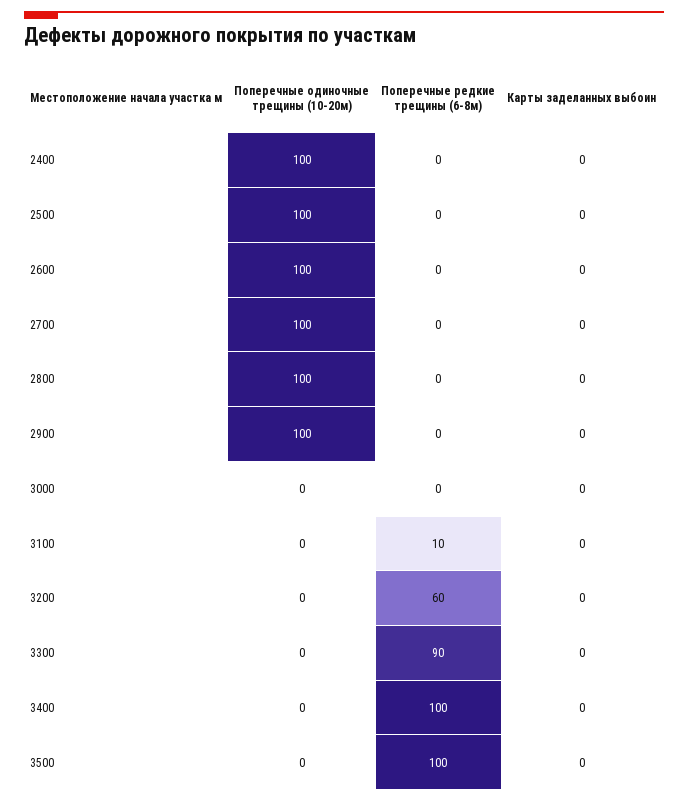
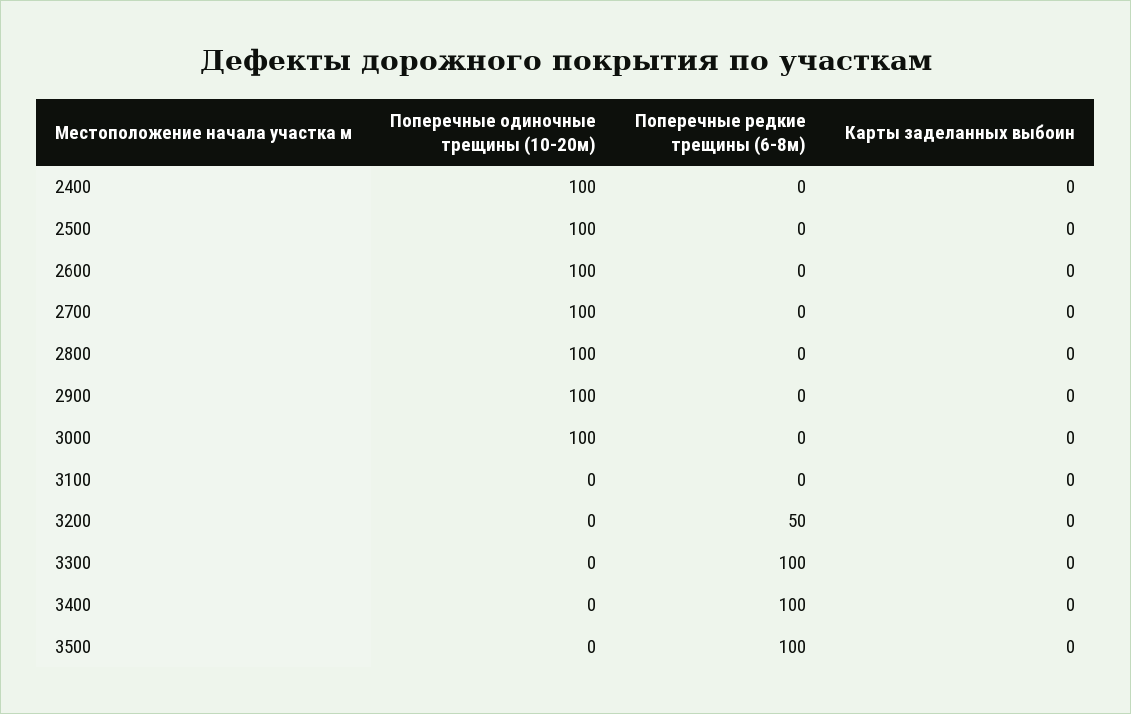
  {
    "Поперечные одиночные трещины (10-20м)": {
      "2400": 100,
      "2500": 100,
      "2600": 100,
      "2700": 100,
      "2800": 100,
      "2900": 100,
-     "3000": 0,
+     "3000": 100,
      "3100": 0,
      "3200": 0,
      "3300": 0,
      "3400": 0,
      "3500": 0
    },
    "Поперечные редкие трещины (6-8м)": {
      "2400": 0,
      "2500": 0,
      "2600": 0,
      "2700": 0,
      "2800": 0,
      "2900": 0,
      "3000": 0,
-     "3100": 10,
+     "3100": 0,
-     "3200": 60,
+     "3200": 50,
-     "3300": 90,
+     "3300": 100,
      "3400": 100,
      "3500": 100
    },
    "Карты заделанных выбоин": {
      "2400": 0,
      "2500": 0,
      "2600": 0,
      "2700": 0,
      "2800": 0,
      "2900": 0,
      "3000": 0,
      "3100": 0,
      "3200": 0,
      "3300": 0,
      "3400": 0,
      "3500": 0
    }
  }

